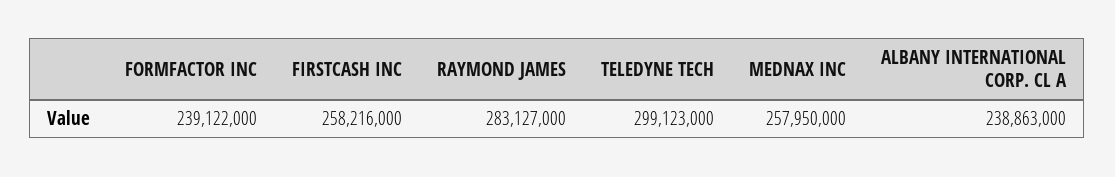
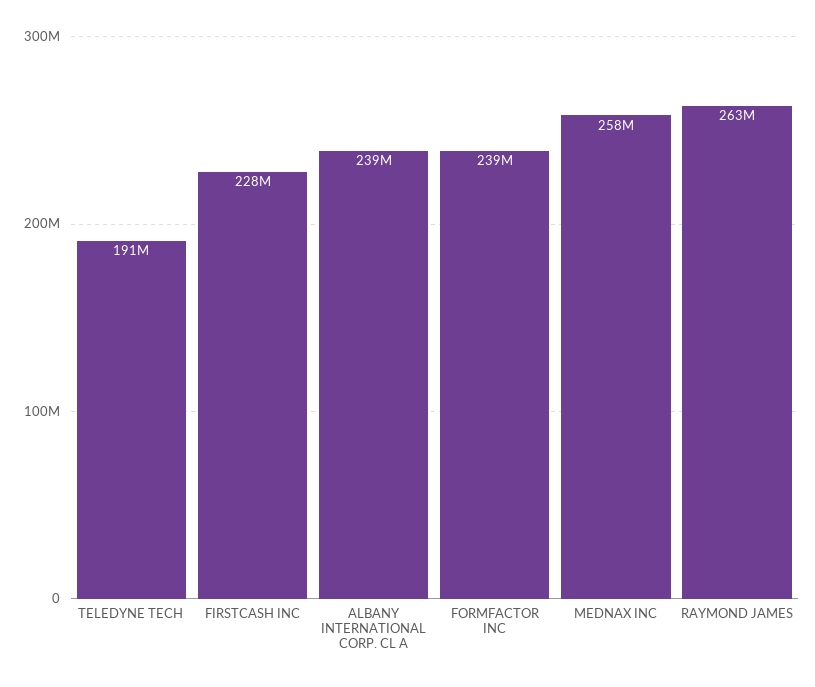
  {
    "FORMFACTOR INC": 239122000,
-   "FIRSTCASH INC": 258216000,
+   "FIRSTCASH INC": 228000000,
-   "RAYMOND JAMES": 283127000,
+   "RAYMOND JAMES": 263000000,
-   "TELEDYNE TECH": 299123000,
+   "TELEDYNE TECH": 191000000,
    "MEDNAX INC": 257950000,
    "ALBANY INTERNATIONAL CORP. CL A": 238863000
  }

